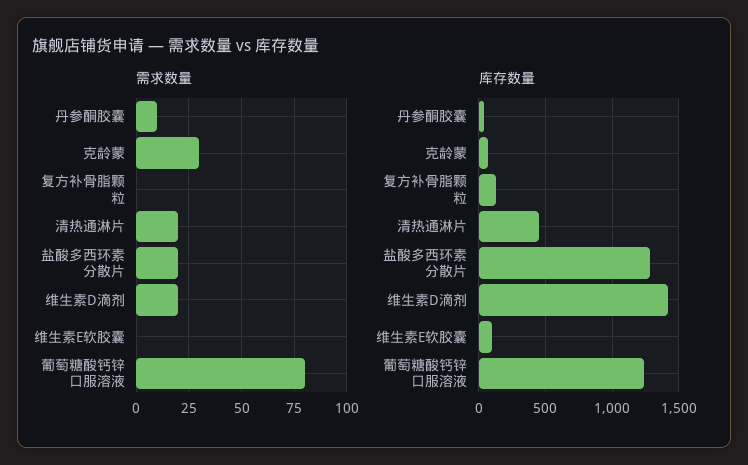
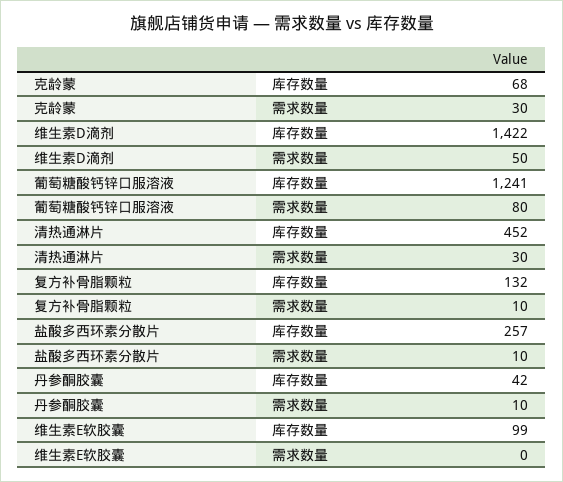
  {
    "需求数量": {
      "丹参酮胶囊": 10,
      "克龄蒙": 30,
-     "复方补骨脂颗粒": 0,
+     "复方补骨脂颗粒": 10,
-     "清热通淋片": 20,
+     "清热通淋片": 30,
-     "盐酸多西环素分散片": 20,
+     "盐酸多西环素分散片": 10,
-     "维生素D滴剂": 20,
+     "维生素D滴剂": 50,
      "维生素E软胶囊": 0,
      "葡萄糖酸钙锌口服溶液": 80
    },
    "库存数量": {
      "丹参酮胶囊": 42,
      "克龄蒙": 68,
      "复方补骨脂颗粒": 132,
      "清热通淋片": 452,
-     "盐酸多西环素分散片": 1300,
+     "盐酸多西环素分散片": 257,
      "维生素D滴剂": 1422,
      "维生素E软胶囊": 99,
      "葡萄糖酸钙锌口服溶液": 1241
    }
  }

